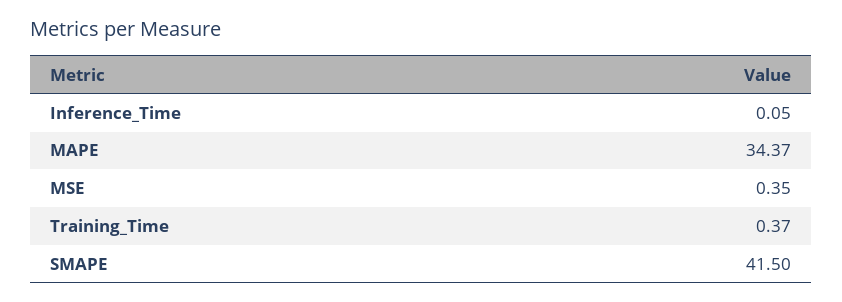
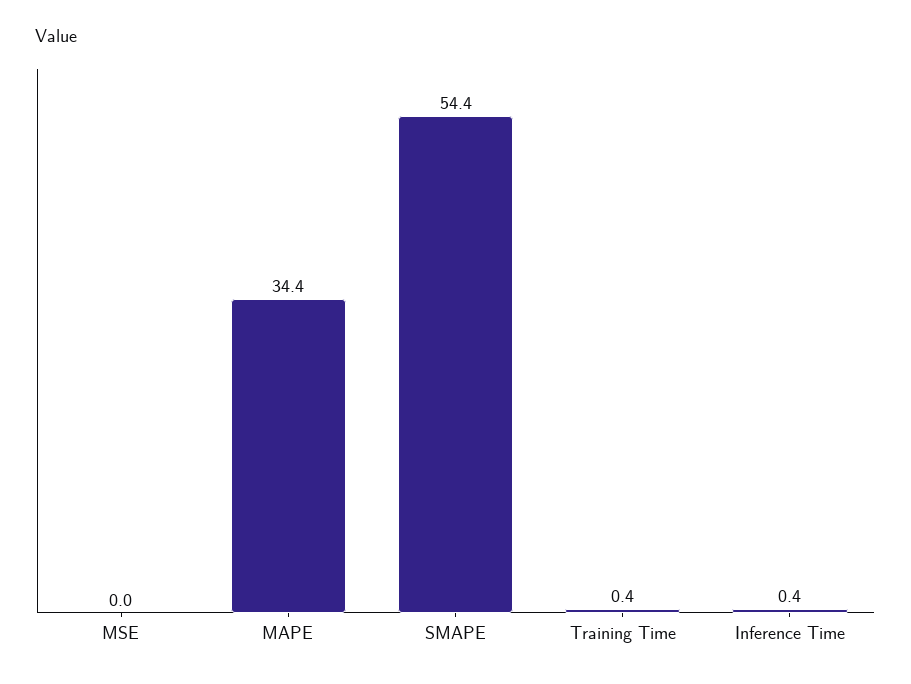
  {
-   "Inference_Time": 0.05,
+   "Inference_Time": 0.4,
    "MAPE": 34.37,
-   "MSE": 0.35,
+   "MSE": 0,
    "Training_Time": 0.37,
-   "SMAPE": 41.5
+   "SMAPE": 54.4
  }

